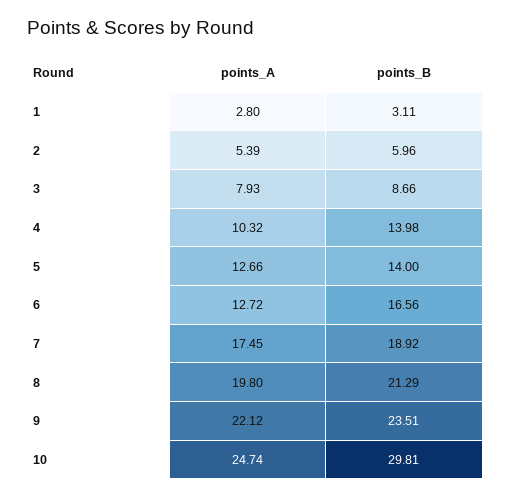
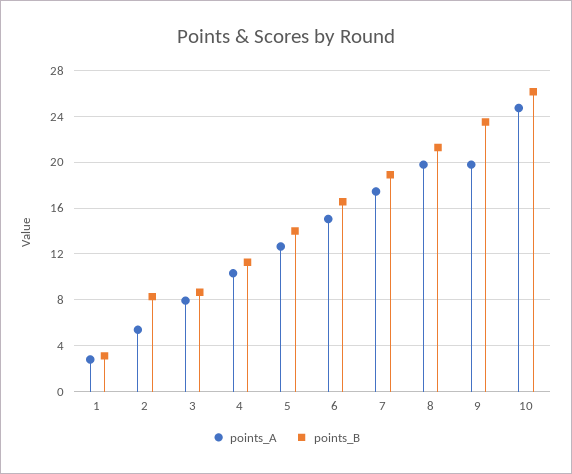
  {
    "points_A": {
      "1": 2.8,
      "2": 5.39,
      "3": 7.93,
      "4": 10.32,
      "5": 12.66,
-     "6": 12.72,
+     "6": 15,
      "7": 17.45,
      "8": 19.8,
-     "9": 22.12,
+     "9": 20,
      "10": 24.74
    },
    "points_B": {
      "1": 3.11,
-     "2": 5.96,
+     "2": 8,
      "3": 8.66,
-     "4": 13.98,
+     "4": 11,
      "5": 14,
      "6": 16.56,
      "7": 18.92,
      "8": 21.29,
      "9": 23.51,
-     "10": 29.81
+     "10": 26
    }
  }

